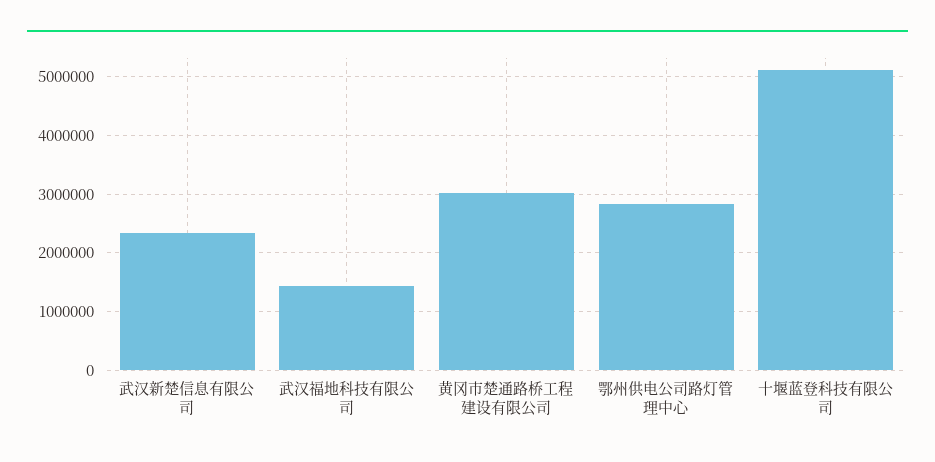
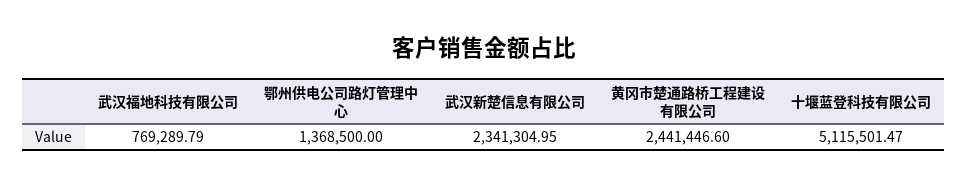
  {
    "武汉新楚信息有限公司": 2341304.95,
-   "武汉福地科技有限公司": 1400000,
+   "武汉福地科技有限公司": 769289.79,
-   "黄冈市楚通路桥工程建设有限公司": 3000000,
+   "黄冈市楚通路桥工程建设有限公司": 2441446.6,
-   "鄂州供电公司路灯管理中心": 2800000,
+   "鄂州供电公司路灯管理中心": 1368500,
    "十堰蓝登科技有限公司": 5115501.47
  }

